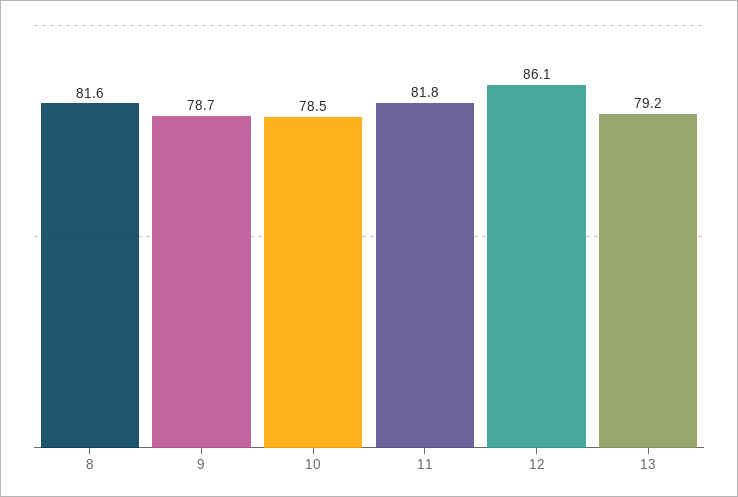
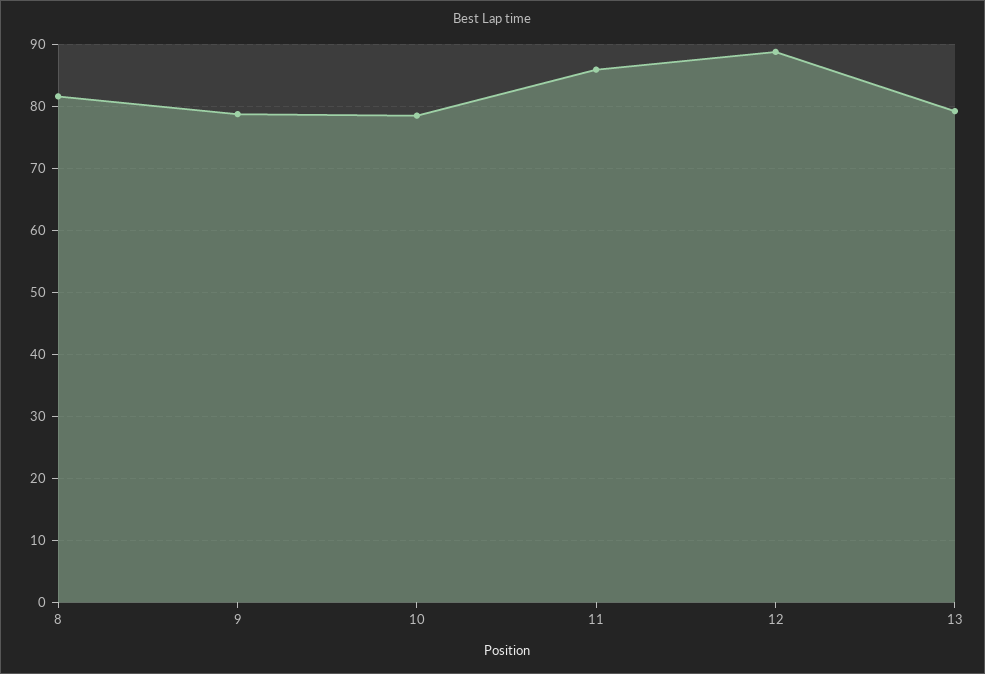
  {
    "8": 81.6,
    "9": 78.7,
    "10": 78.5,
-   "11": 81.8,
+   "11": 86,
-   "12": 86.1,
+   "12": 89,
    "13": 79.2
  }

